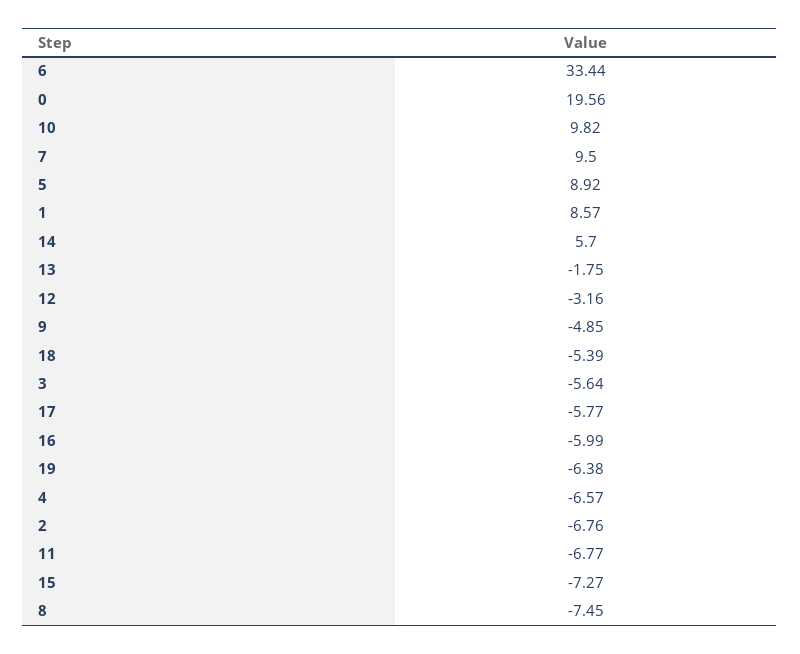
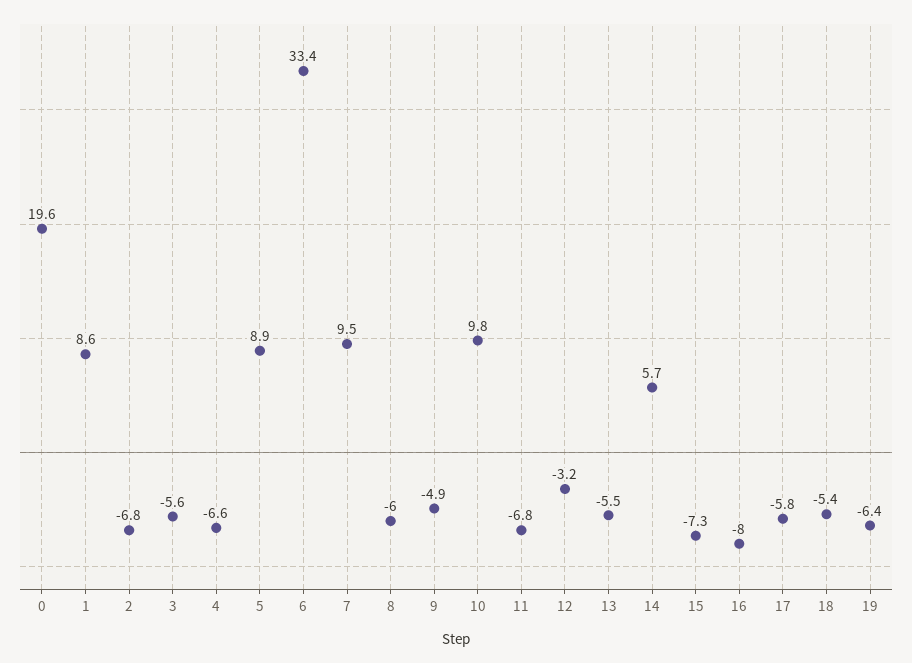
  {
    "6": 33.44,
    "0": 19.56,
    "10": 9.82,
    "7": 9.5,
    "5": 8.92,
    "1": 8.57,
    "14": 5.7,
-   "13": -1.75,
+   "13": -5.5,
    "12": -3.16,
    "9": -4.85,
    "18": -5.39,
    "3": -5.64,
    "17": -5.77,
-   "16": -5.99,
+   "16": -8,
    "19": -6.38,
    "4": -6.57,
    "2": -6.76,
    "11": -6.77,
    "15": -7.27,
-   "8": -7.45
+   "8": -6
  }

